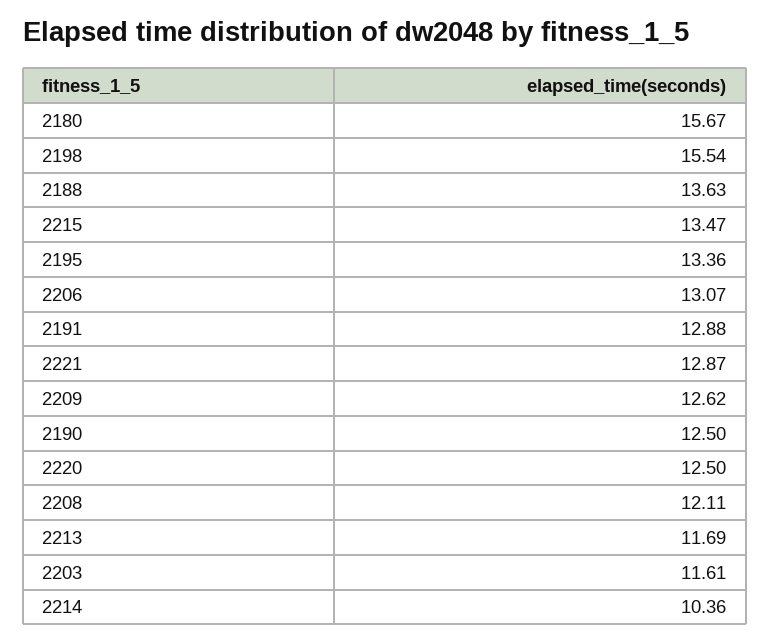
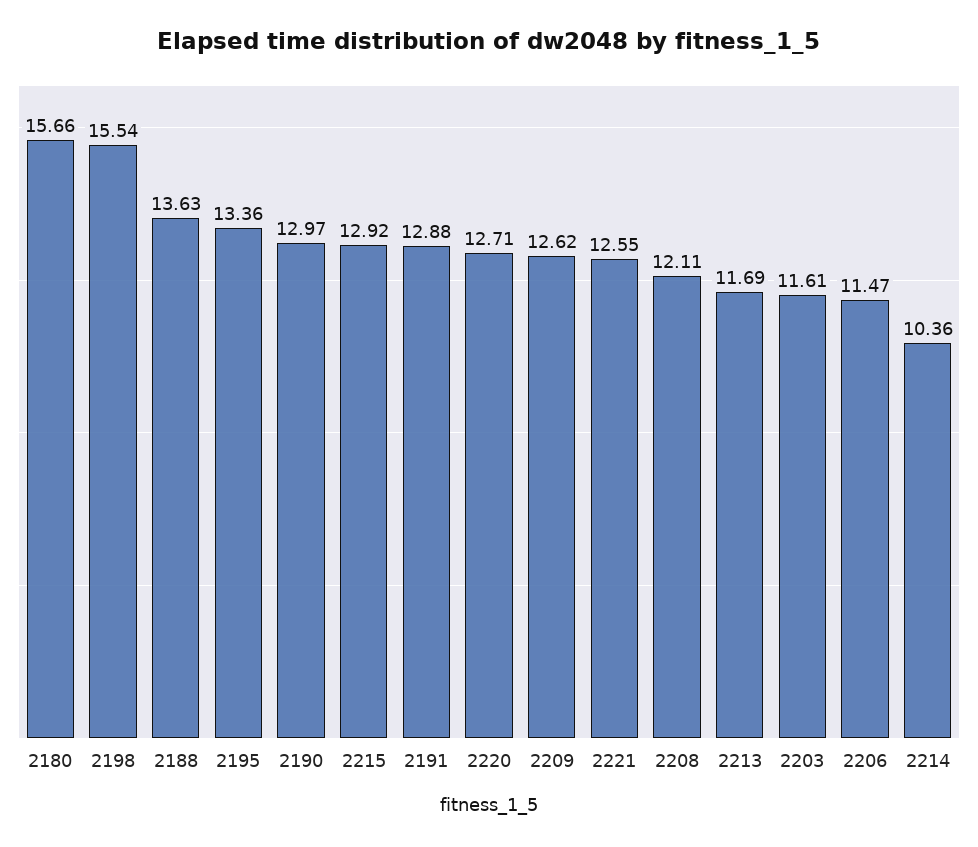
  {
-   "2180": 15.67,
+   "2180": 15.66,
    "2198": 15.54,
    "2188": 13.63,
-   "2215": 13.47,
+   "2215": 12.92,
    "2195": 13.36,
-   "2206": 13.07,
+   "2206": 11.47,
    "2191": 12.88,
-   "2221": 12.87,
+   "2221": 12.55,
    "2209": 12.62,
-   "2190": 12.5,
+   "2190": 12.97,
-   "2220": 12.5,
+   "2220": 12.71,
    "2208": 12.11,
    "2213": 11.69,
    "2203": 11.61,
    "2214": 10.36
  }

